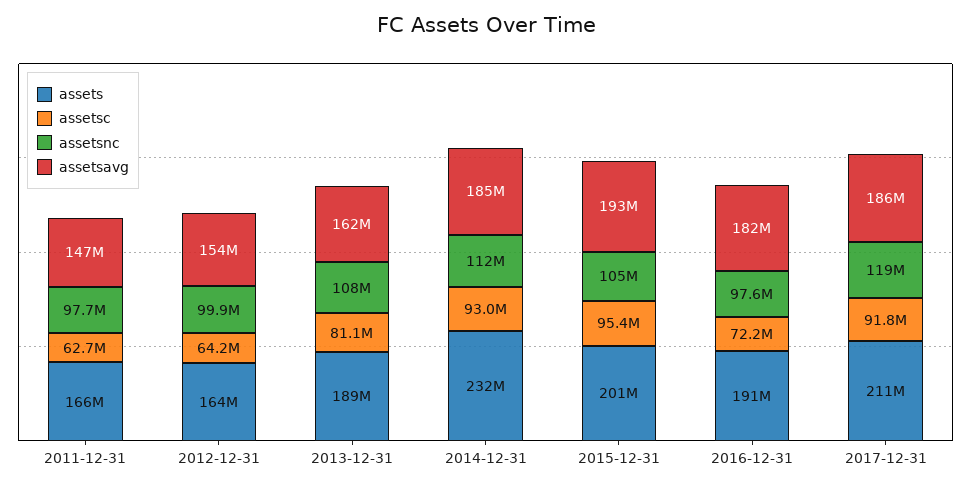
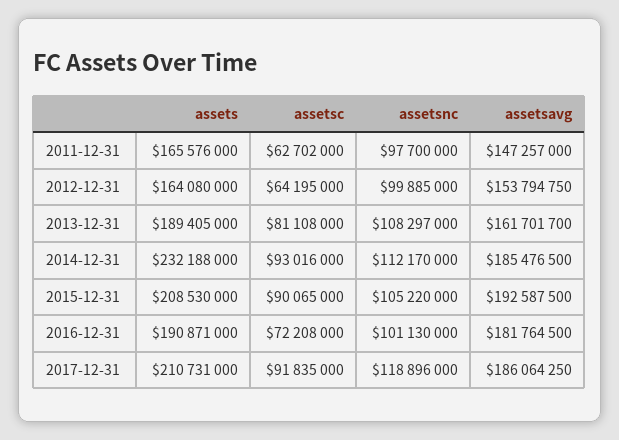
  {
    "assets": {
      "2011-12-31": 165576000,
      "2012-12-31": 164080000,
      "2013-12-31": 189405000,
      "2014-12-31": 232188000,
-     "2015-12-31": 201000000,
+     "2015-12-31": 208530000,
      "2016-12-31": 190871000,
      "2017-12-31": 210731000
    },
    "assetsc": {
      "2011-12-31": 62702000,
      "2012-12-31": 64195000,
      "2013-12-31": 81108000,
      "2014-12-31": 93016000,
-     "2015-12-31": 95400000,
+     "2015-12-31": 90065000,
      "2016-12-31": 72208000,
      "2017-12-31": 91835000
    },
    "assetsnc": {
      "2011-12-31": 97700000,
      "2012-12-31": 99885000,
      "2013-12-31": 108297000,
      "2014-12-31": 112170000,
      "2015-12-31": 105220000,
-     "2016-12-31": 97600000,
+     "2016-12-31": 101130000,
      "2017-12-31": 118896000
    },
    "assetsavg": {
      "2011-12-31": 147257000,
      "2012-12-31": 153794750,
      "2013-12-31": 161701700,
      "2014-12-31": 185476500,
      "2015-12-31": 192587500,
      "2016-12-31": 181764500,
      "2017-12-31": 186064250
    }
  }

